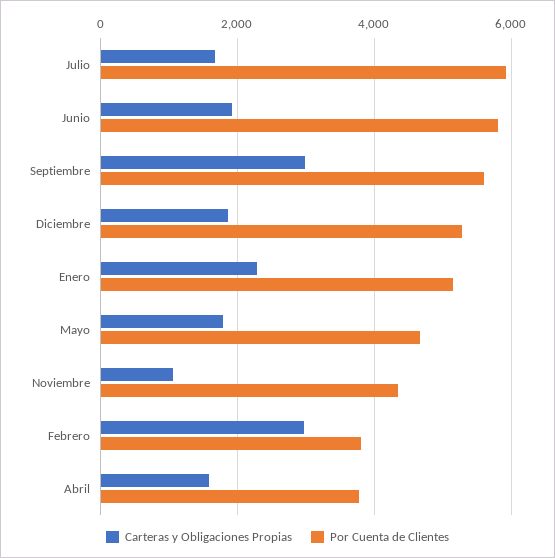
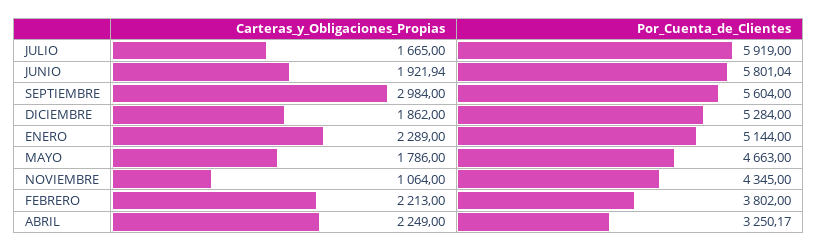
  {
    "Carteras y Obligaciones Propias": {
      "Julio": 1665,
      "Junio": 1921.94,
      "Septiembre": 2984,
      "Diciembre": 1862,
      "Enero": 2289,
      "Mayo": 1786,
      "Noviembre": 1064,
-     "Febrero": 3000,
+     "Febrero": 2213,
-     "Abril": 1600
+     "Abril": 2249
    },
    "Por Cuenta de Clientes": {
      "Julio": 5919,
      "Junio": 5801.04,
      "Septiembre": 5604,
      "Diciembre": 5284,
      "Enero": 5144,
      "Mayo": 4663,
      "Noviembre": 4345,
      "Febrero": 3802,
-     "Abril": 3800
+     "Abril": 3250.17
    }
  }

